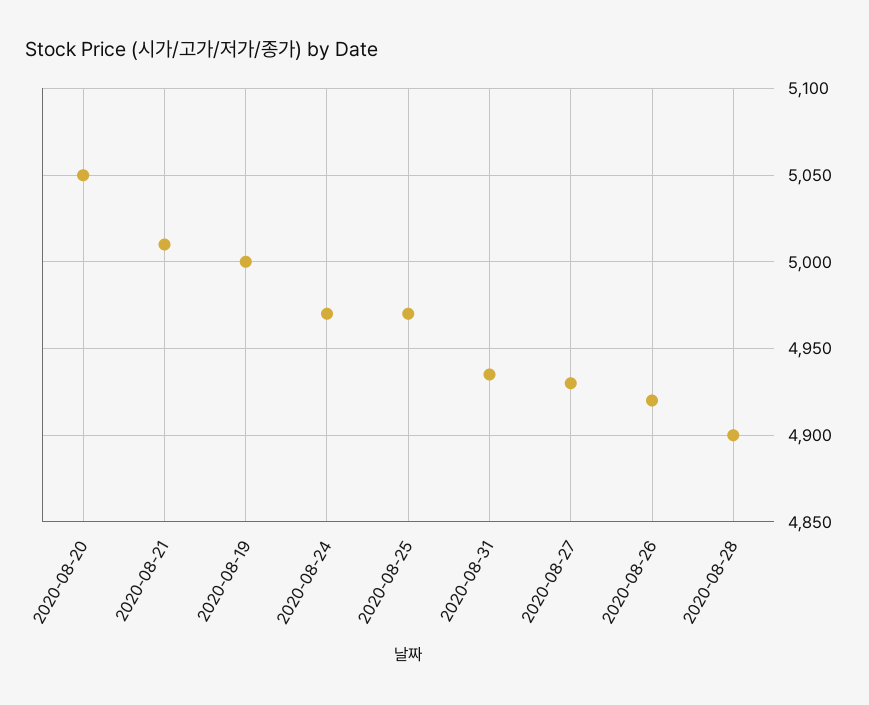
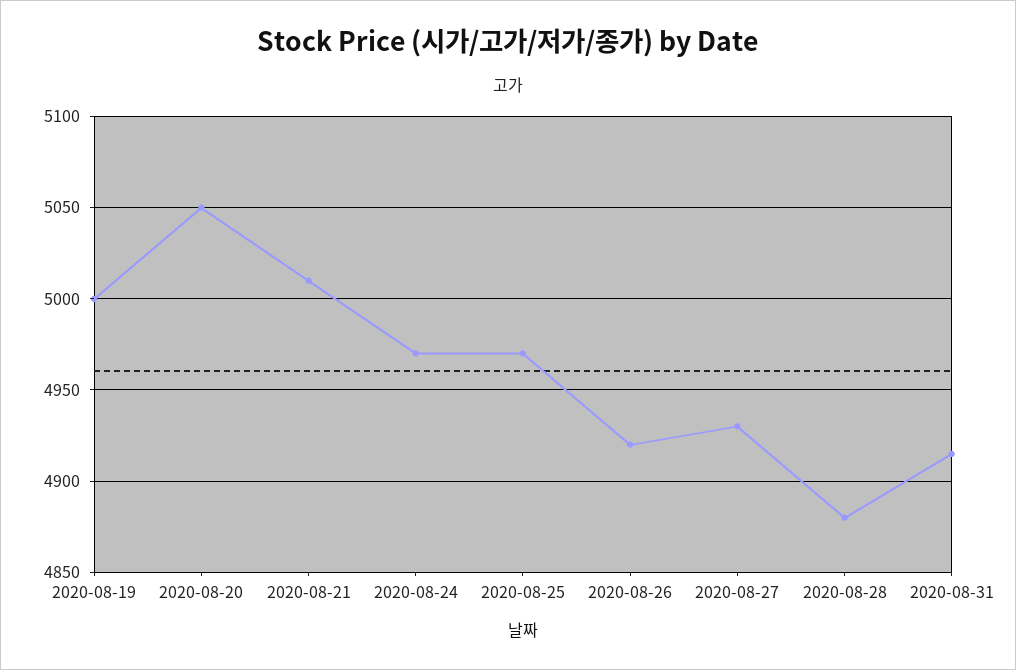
  {
    "2020-08-20": 5050,
    "2020-08-21": 5010,
    "2020-08-19": 5000,
    "2020-08-24": 4970,
    "2020-08-25": 4970,
-   "2020-08-31": 4935,
+   "2020-08-31": 4915,
    "2020-08-27": 4930,
    "2020-08-26": 4920,
-   "2020-08-28": 4900
+   "2020-08-28": 4880
  }

